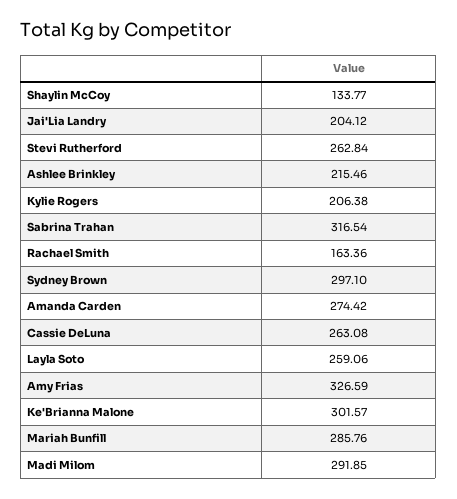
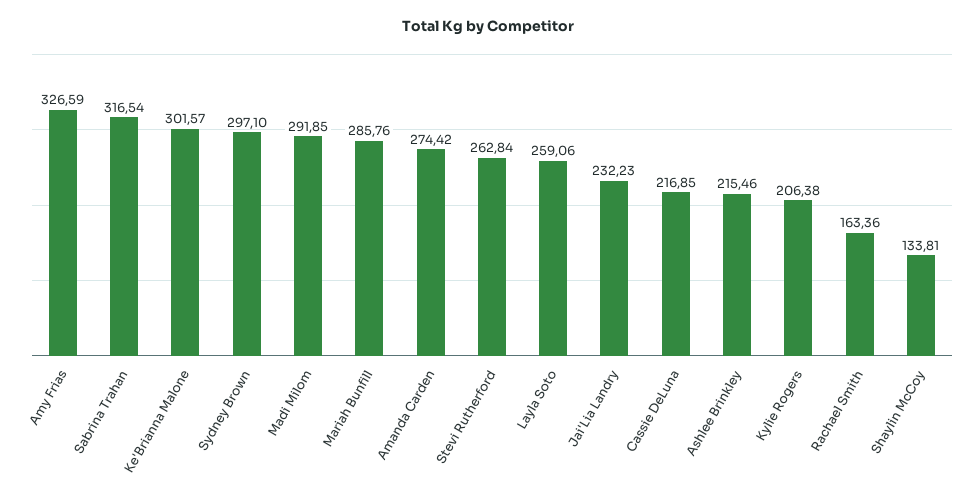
  {
-   "Shaylin McCoy": 133.77,
+   "Shaylin McCoy": 133.81,
-   "Jai'Lia Landry": 204.12,
+   "Jai'Lia Landry": 232.23,
    "Stevi Rutherford": 262.84,
    "Ashlee Brinkley": 215.46,
    "Kylie Rogers": 206.38,
    "Sabrina Trahan": 316.54,
    "Rachael Smith": 163.36,
    "Sydney Brown": 297.1,
    "Amanda Carden": 274.42,
-   "Cassie DeLuna": 263.08,
+   "Cassie DeLuna": 216.85,
    "Layla Soto": 259.06,
    "Amy Frias": 326.59,
    "Ke'Brianna Malone": 301.57,
    "Mariah Bunfill": 285.76,
    "Madi Milom": 291.85
  }

